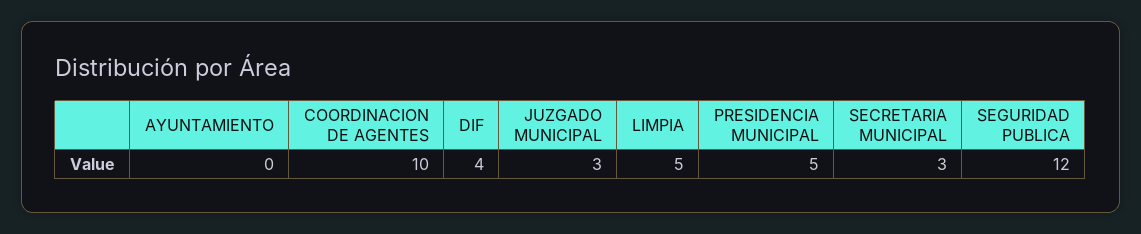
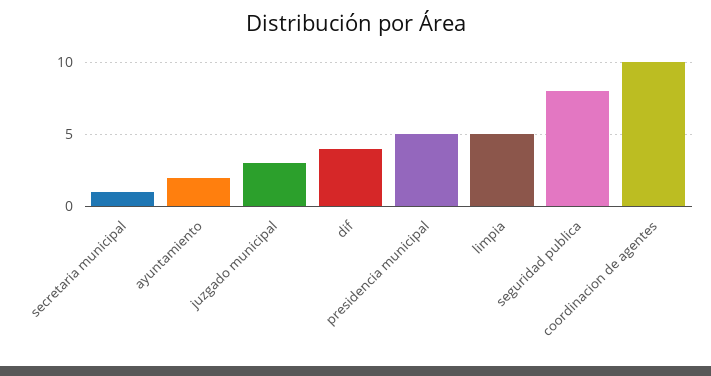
  {
-   "AYUNTAMIENTO": 0,
+   "AYUNTAMIENTO": 2,
    "COORDINACION DE AGENTES": 10,
    "DIF": 4,
    "JUZGADO MUNICIPAL": 3,
    "LIMPIA": 5,
    "PRESIDENCIA MUNICIPAL": 5,
-   "SECRETARIA MUNICIPAL": 3,
+   "SECRETARIA MUNICIPAL": 1,
-   "SEGURIDAD PUBLICA": 12
+   "SEGURIDAD PUBLICA": 8
  }

